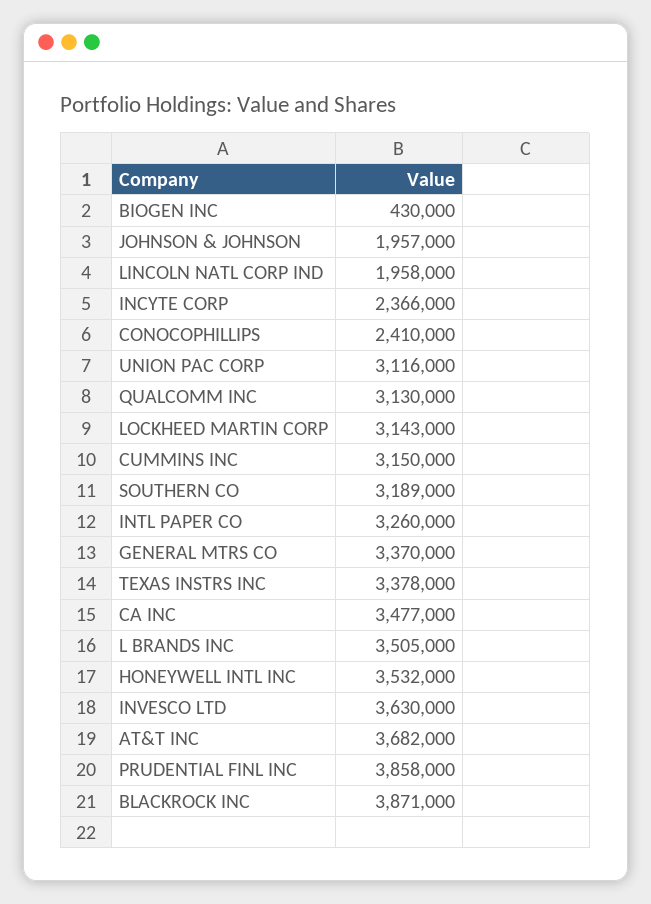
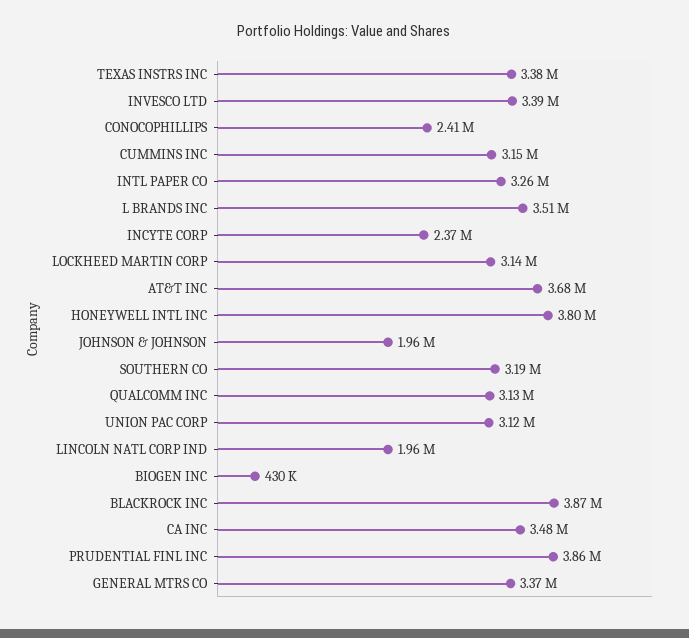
  {
    "BIOGEN INC": 430000,
    "JOHNSON & JOHNSON": 1957000,
    "LINCOLN NATL CORP IND": 1958000,
    "INCYTE CORP": 2366000,
    "CONOCOPHILLIPS": 2410000,
    "UNION PAC CORP": 3116000,
    "QUALCOMM INC": 3130000,
    "LOCKHEED MARTIN CORP": 3143000,
    "CUMMINS INC": 3150000,
    "SOUTHERN CO": 3189000,
    "INTL PAPER CO": 3260000,
    "GENERAL MTRS CO": 3370000,
    "TEXAS INSTRS INC": 3378000,
    "CA INC": 3477000,
    "L BRANDS INC": 3505000,
-   "HONEYWELL INTL INC": 3532000,
+   "HONEYWELL INTL INC": 3800000,
-   "INVESCO LTD": 3630000,
+   "INVESCO LTD": 3390000,
    "AT&T INC": 3682000,
    "PRUDENTIAL FINL INC": 3858000,
    "BLACKROCK INC": 3871000
  }

